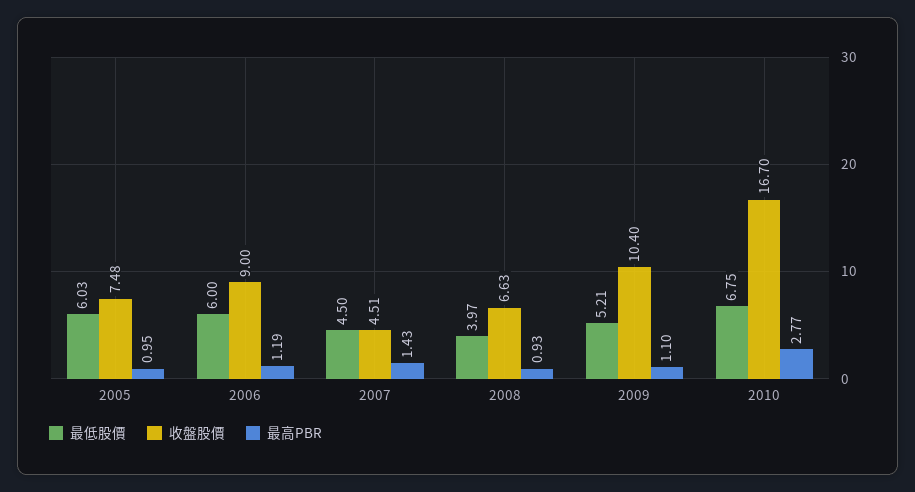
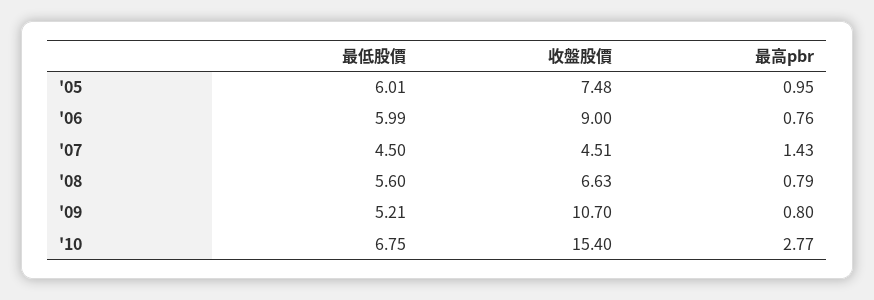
  {
    "最低股價": {
-     "2005": 6.03,
+     "2005": 6.01,
-     "2006": 6,
+     "2006": 5.99,
      "2007": 4.5,
-     "2008": 3.97,
+     "2008": 5.6,
      "2009": 5.21,
      "2010": 6.75
    },
    "收盤股價": {
      "2005": 7.48,
      "2006": 9,
      "2007": 4.51,
      "2008": 6.63,
-     "2009": 10.4,
+     "2009": 10.7,
-     "2010": 16.7
+     "2010": 15.4
    },
    "最高PBR": {
      "2005": 0.95,
-     "2006": 1.19,
+     "2006": 0.76,
      "2007": 1.43,
-     "2008": 0.93,
+     "2008": 0.79,
-     "2009": 1.1,
+     "2009": 0.8,
      "2010": 2.77
    }
  }

